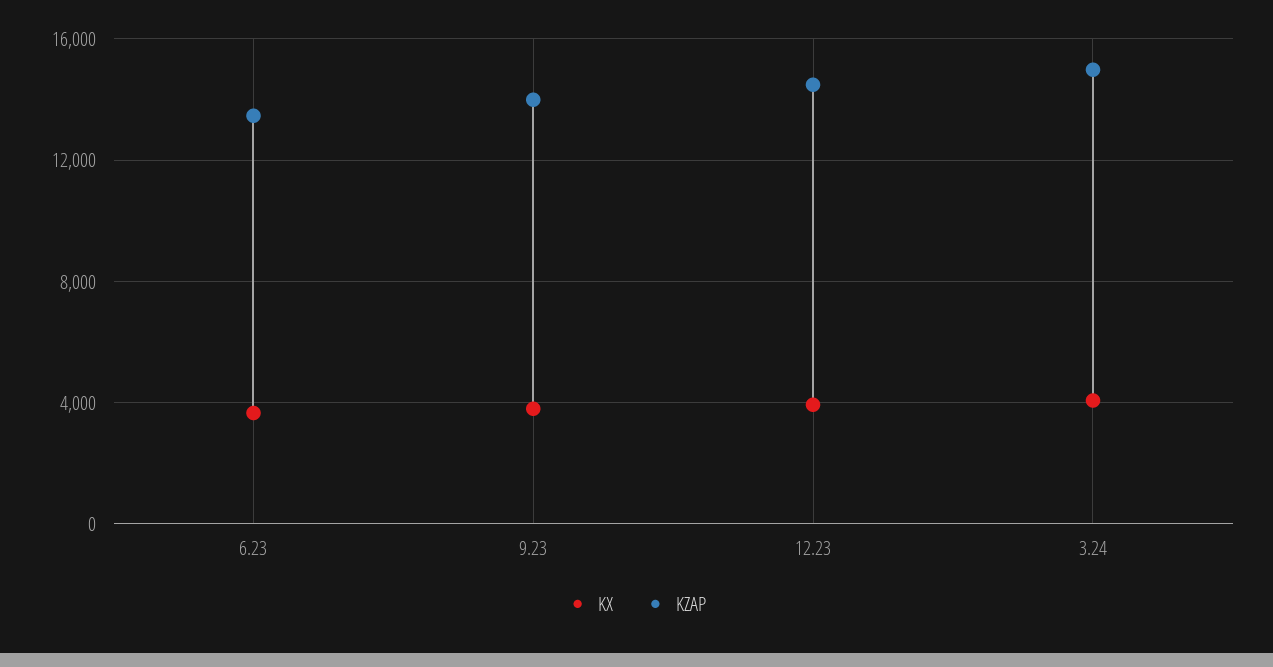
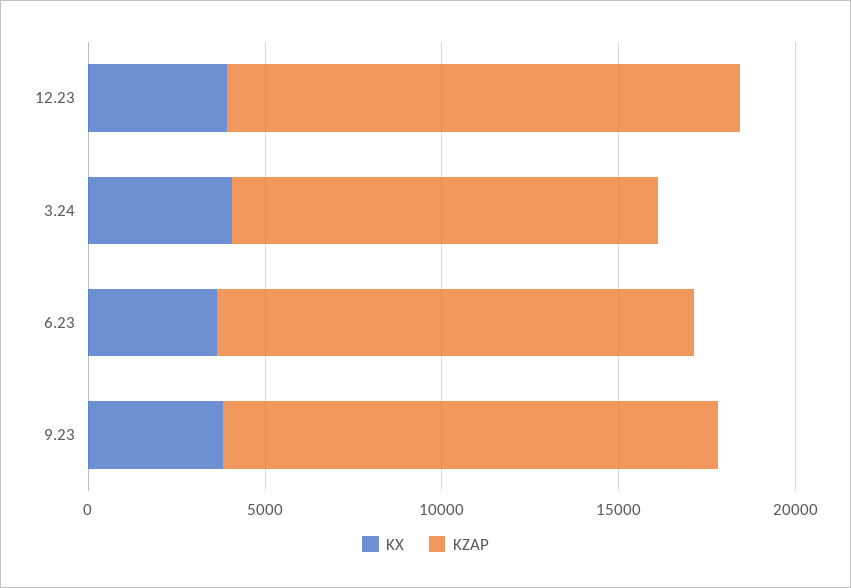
  {
    "KX": {
      "6.23": 3500,
      "9.23": 4000,
      "12.23": 4000,
      "3.24": 4000
    },
    "KZAP": {
      "6.23": 13500,
      "9.23": 14000,
      "12.23": 14500,
-     "3.24": 15000
+     "3.24": 12000
    }
  }

